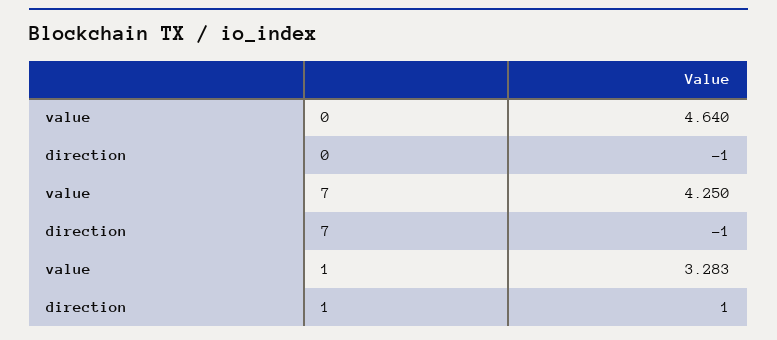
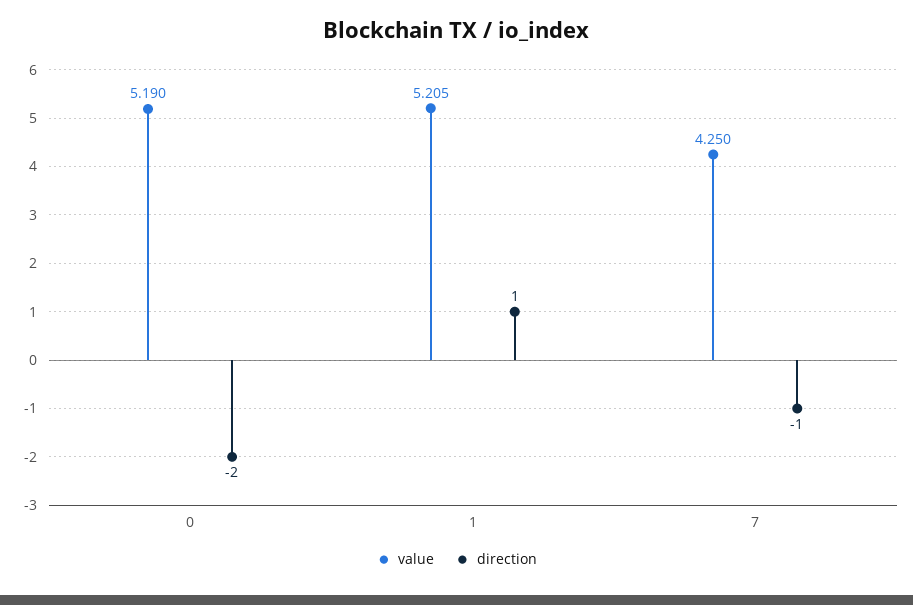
  {
    "value": {
-     "0": 4.64,
+     "0": 5.19,
      "7": 4.25,
-     "1": 3.283
+     "1": 5.205
    },
    "direction": {
-     "0": -1,
+     "0": -2,
      "7": -1,
      "1": 1
    }
  }

